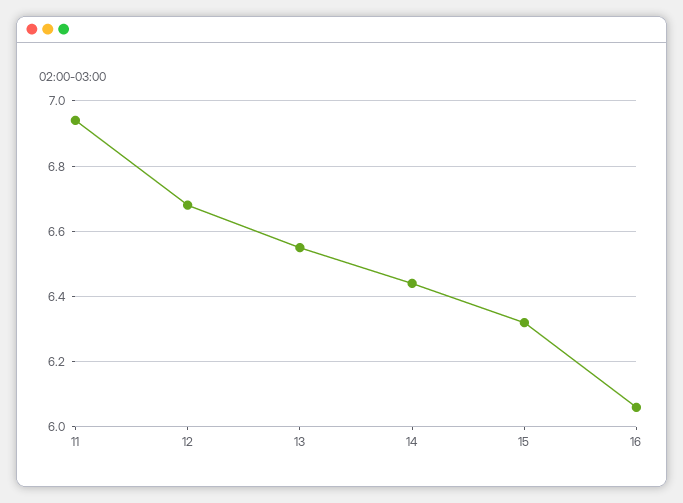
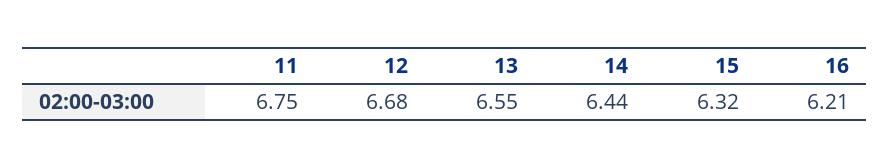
  {
-   "11": 6.95,
+   "11": 6.75,
    "12": 6.68,
    "13": 6.55,
    "14": 6.44,
    "15": 6.32,
-   "16": 6.05
+   "16": 6.21
  }

